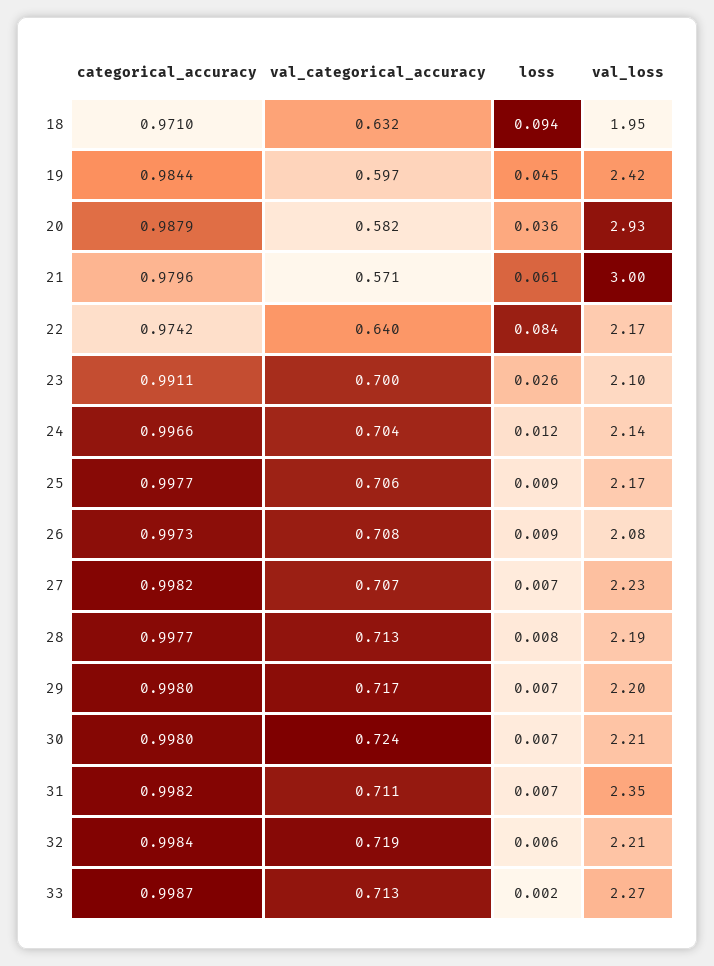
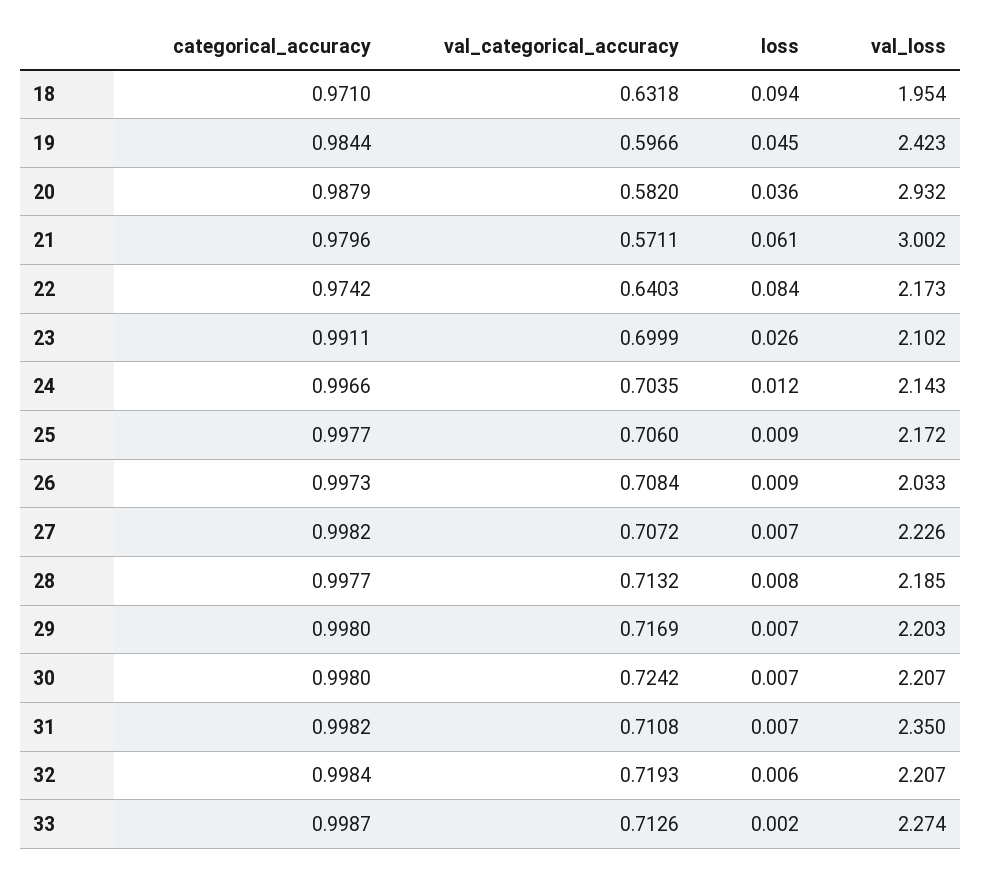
  {
    "categorical_accuracy": {
      "18": 0.971,
      "19": 0.9844,
      "20": 0.9879,
      "21": 0.9796,
      "22": 0.9742,
      "23": 0.9911,
      "24": 0.9966,
      "25": 0.9977,
      "26": 0.9973,
      "27": 0.9982,
      "28": 0.9977,
      "29": 0.998,
      "30": 0.998,
      "31": 0.9982,
      "32": 0.9984,
      "33": 0.9987
    },
    "val_categorical_accuracy": {
      "18": 0.6318,
      "19": 0.5966,
      "20": 0.582,
      "21": 0.5711,
      "22": 0.6403,
      "23": 0.6999,
      "24": 0.7035,
      "25": 0.706,
      "26": 0.7084,
      "27": 0.7072,
      "28": 0.7132,
      "29": 0.7169,
      "30": 0.7242,
      "31": 0.7108,
      "32": 0.7193,
      "33": 0.7126
    },
    "loss": {
      "18": 0.094,
      "19": 0.045,
      "20": 0.036,
      "21": 0.061,
      "22": 0.084,
      "23": 0.026,
      "24": 0.012,
      "25": 0.009,
      "26": 0.009,
      "27": 0.007,
      "28": 0.008,
      "29": 0.007,
      "30": 0.007,
      "31": 0.007,
      "32": 0.006,
      "33": 0.002
    },
    "val_loss": {
      "18": 1.954,
      "19": 2.423,
      "20": 2.932,
      "21": 3.002,
      "22": 2.173,
      "23": 2.102,
      "24": 2.143,
      "25": 2.172,
-     "26": 2.08,
+     "26": 2.033,
      "27": 2.226,
      "28": 2.185,
      "29": 2.203,
      "30": 2.207,
      "31": 2.35,
      "32": 2.207,
      "33": 2.274
    }
  }

